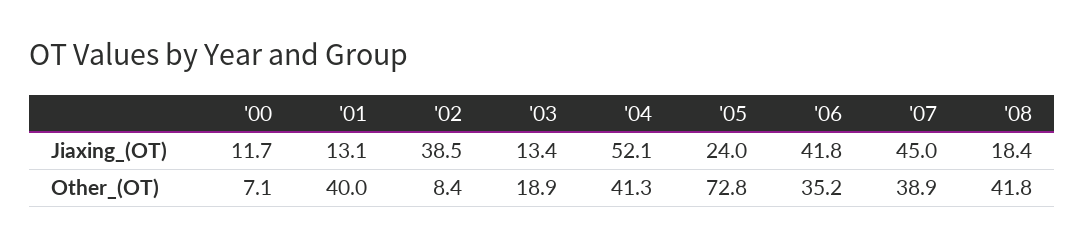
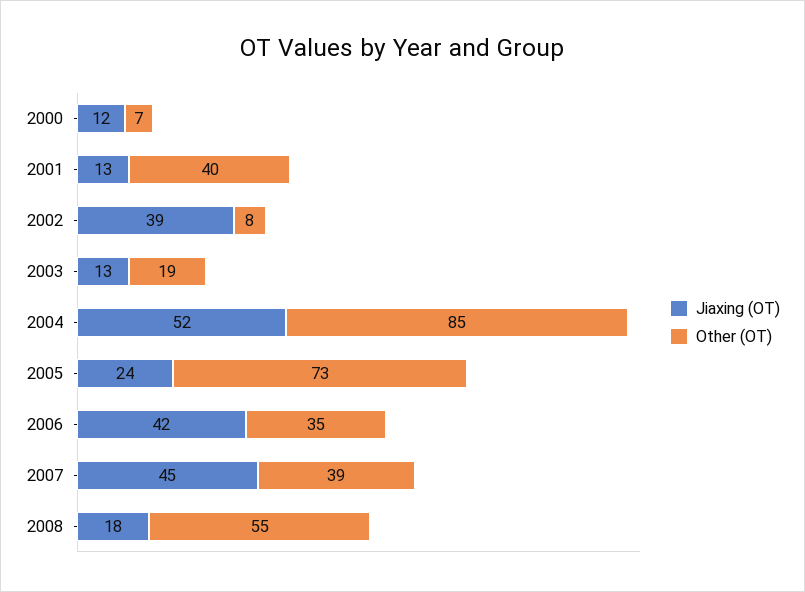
  {
    "Jiaxing_(OT)": {
      "'00": 11.7,
      "'01": 13.1,
      "'02": 38.5,
      "'03": 13.4,
      "'04": 52.1,
      "'05": 24,
      "'06": 41.8,
      "'07": 45,
      "'08": 18.4
    },
    "Other_(OT)": {
      "'00": 7.1,
      "'01": 40,
      "'02": 8.4,
      "'03": 18.9,
-     "'04": 41.3,
+     "'04": 85,
      "'05": 72.8,
      "'06": 35.2,
      "'07": 38.9,
-     "'08": 41.8
+     "'08": 55
    }
  }

